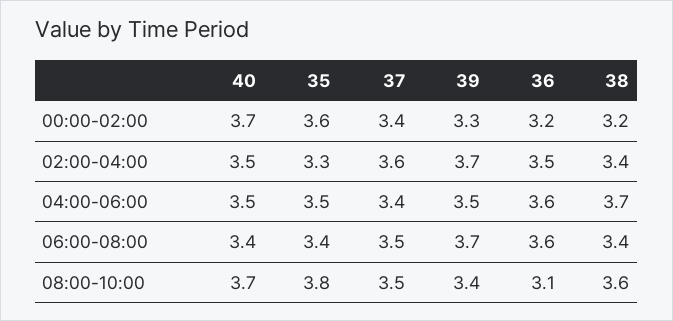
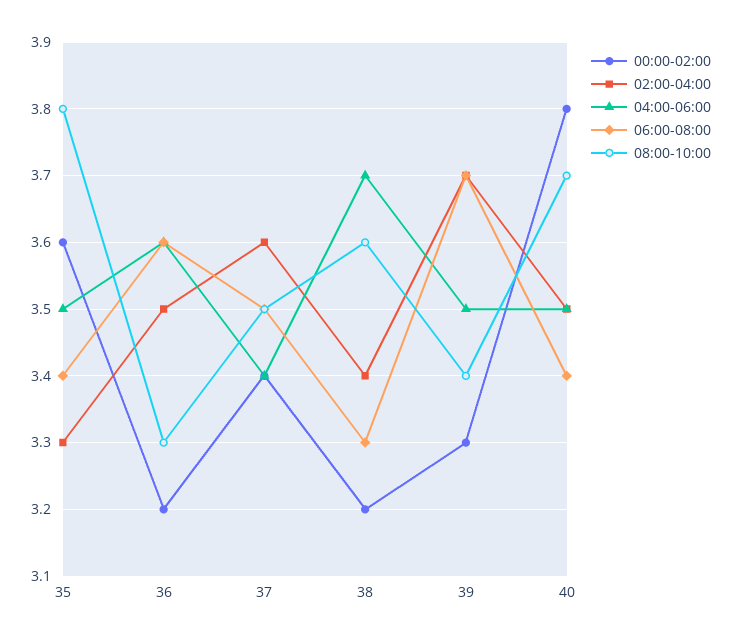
  {
    "00:00-02:00": {
-     "40": 3.7,
+     "40": 3.8,
      "35": 3.6,
      "37": 3.4,
      "39": 3.3,
      "36": 3.2,
      "38": 3.2
    },
    "02:00-04:00": {
      "40": 3.5,
      "35": 3.3,
      "37": 3.6,
      "39": 3.7,
      "36": 3.5,
      "38": 3.4
    },
    "04:00-06:00": {
      "40": 3.5,
      "35": 3.5,
      "37": 3.4,
      "39": 3.5,
      "36": 3.6,
      "38": 3.7
    },
    "06:00-08:00": {
      "40": 3.4,
      "35": 3.4,
      "37": 3.5,
      "39": 3.7,
      "36": 3.6,
-     "38": 3.4
+     "38": 3.3
    },
    "08:00-10:00": {
      "40": 3.7,
      "35": 3.8,
      "37": 3.5,
      "39": 3.4,
-     "36": 3.1,
+     "36": 3.3,
      "38": 3.6
    }
  }

